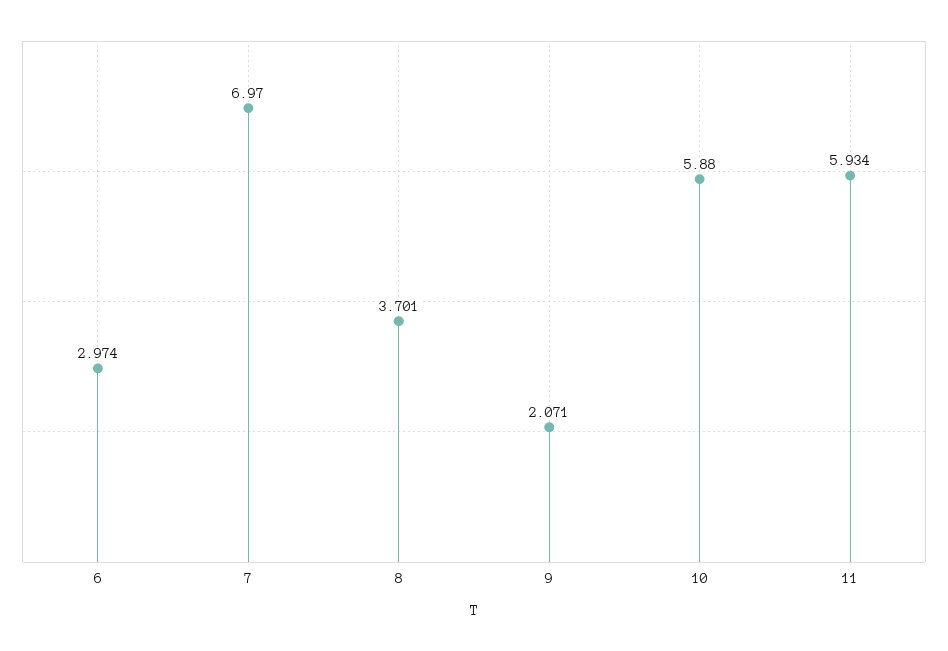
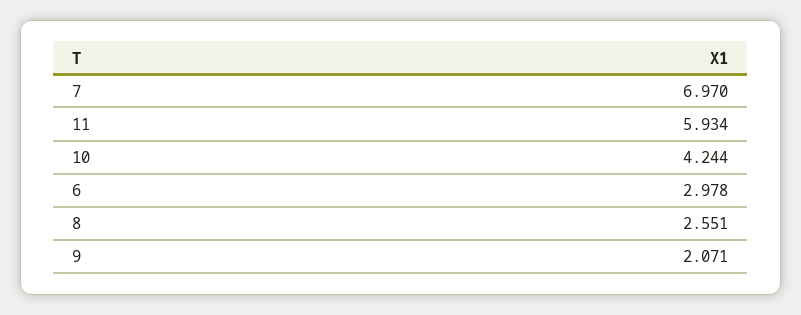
  {
-   "6": 2.974,
+   "6": 2.978,
    "7": 6.97,
-   "8": 3.701,
+   "8": 2.551,
    "9": 2.071,
-   "10": 5.88,
+   "10": 4.244,
    "11": 5.934
  }

